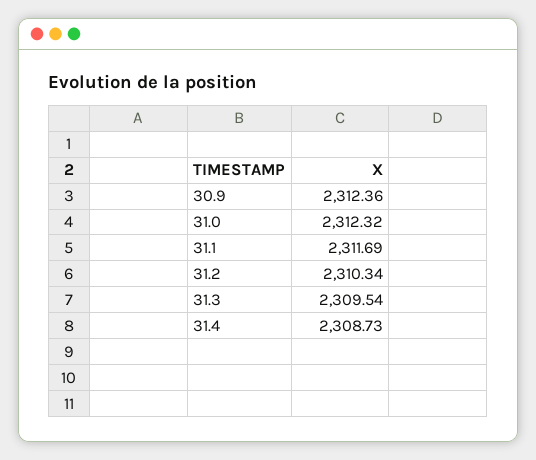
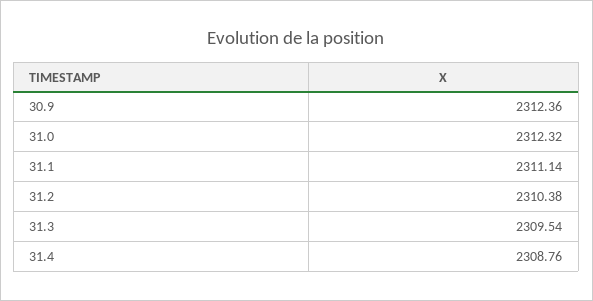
  {
    "30.9": 2312.36,
    "31.0": 2312.32,
-   "31.1": 2311.69,
+   "31.1": 2311.14,
-   "31.2": 2310.34,
+   "31.2": 2310.38,
    "31.3": 2309.54,
-   "31.4": 2308.73
+   "31.4": 2308.76
  }

